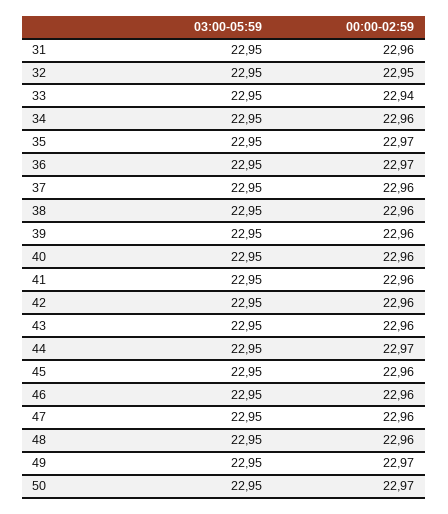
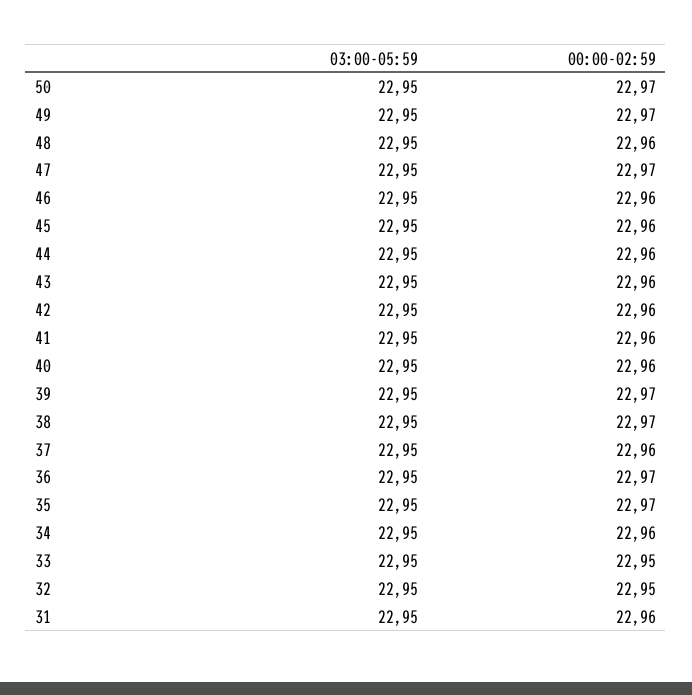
  {
    "03:00-05:59": {
      "31": 22.95,
      "32": 22.95,
      "33": 22.95,
      "34": 22.95,
      "35": 22.95,
      "36": 22.95,
      "37": 22.95,
      "38": 22.95,
      "39": 22.95,
      "40": 22.95,
      "41": 22.95,
      "42": 22.95,
      "43": 22.95,
      "44": 22.95,
      "45": 22.95,
      "46": 22.95,
      "47": 22.95,
      "48": 22.95,
      "49": 22.95,
      "50": 22.95
    },
    "00:00-02:59": {
      "31": 22.96,
      "32": 22.95,
-     "33": 22.94,
+     "33": 22.95,
      "34": 22.96,
      "35": 22.97,
      "36": 22.97,
      "37": 22.96,
-     "38": 22.96,
+     "38": 22.97,
-     "39": 22.96,
+     "39": 22.97,
      "40": 22.96,
      "41": 22.96,
      "42": 22.96,
      "43": 22.96,
-     "44": 22.97,
+     "44": 22.96,
      "45": 22.96,
      "46": 22.96,
-     "47": 22.96,
+     "47": 22.97,
      "48": 22.96,
      "49": 22.97,
      "50": 22.97
    }
  }

